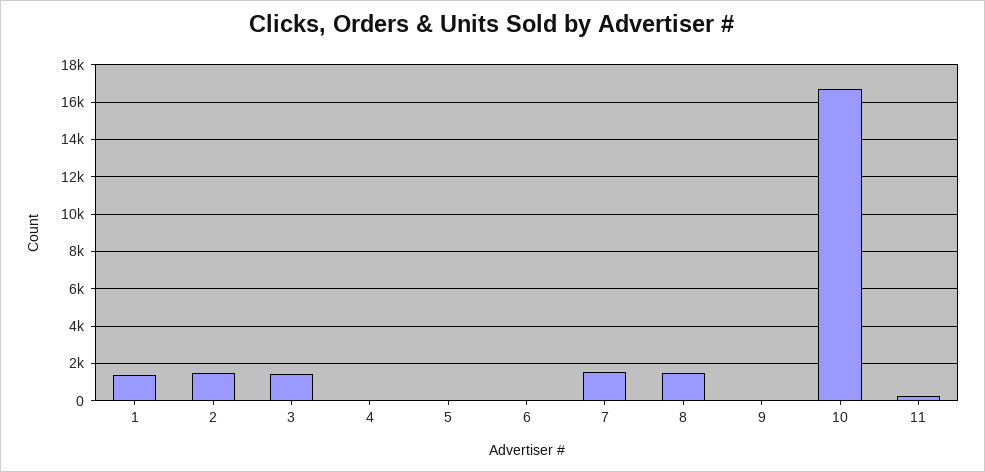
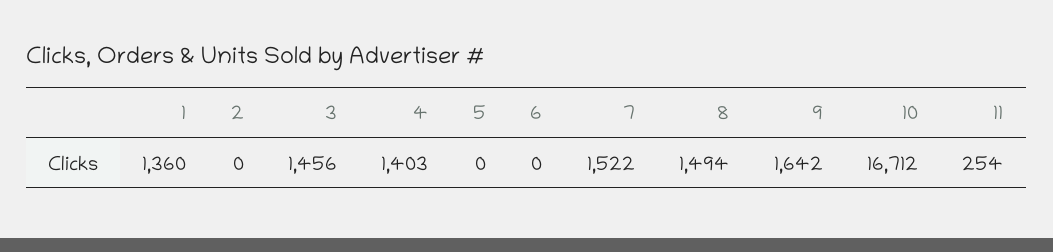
  {
    "1": 1360,
-   "2": 1500,
+   "2": 0,
    "3": 1456,
-   "4": 0,
+   "4": 1403,
    "5": 0,
    "6": 0,
    "7": 1522,
    "8": 1494,
-   "9": 0,
+   "9": 1642,
    "10": 16712,
    "11": 254
  }

